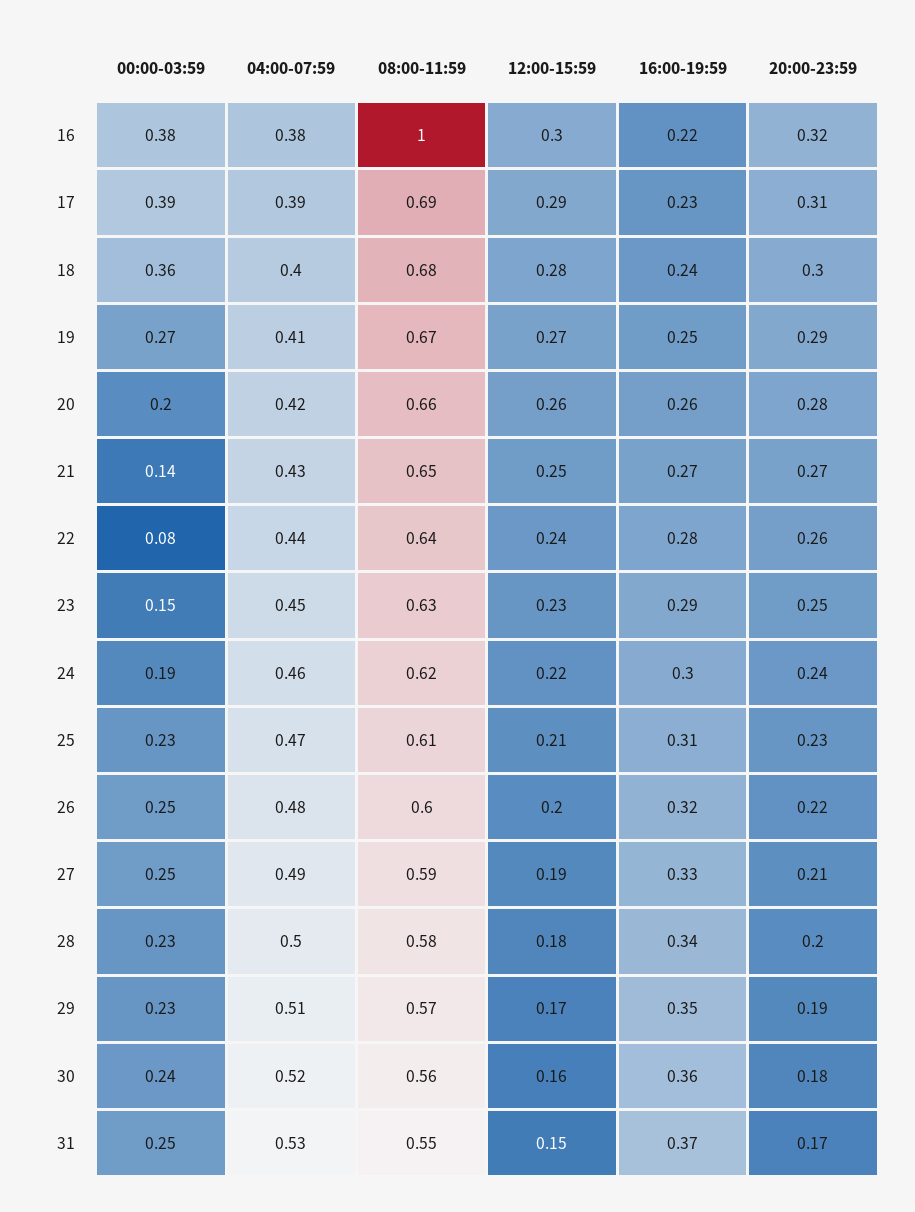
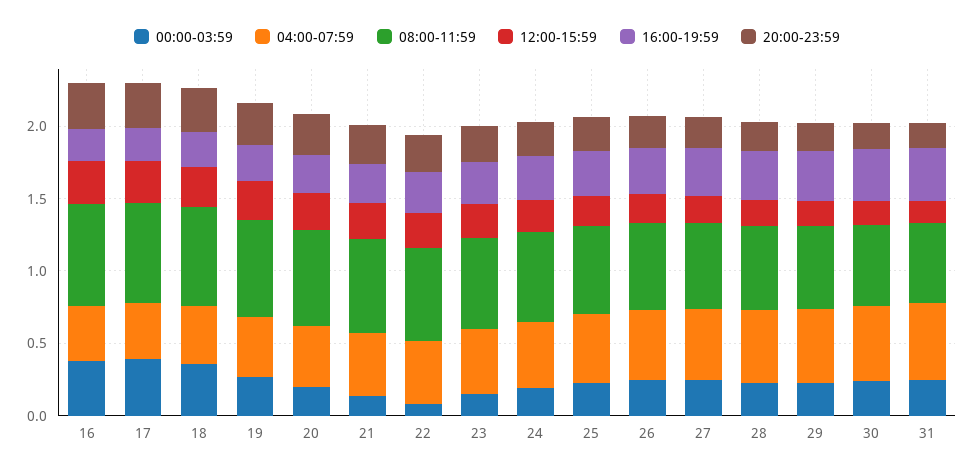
  {
    "00:00-03:59": {
      "16": 0.38,
      "17": 0.39,
      "18": 0.36,
      "19": 0.27,
      "20": 0.2,
      "21": 0.14,
      "22": 0.08,
      "23": 0.15,
      "24": 0.19,
      "25": 0.23,
      "26": 0.25,
      "27": 0.25,
      "28": 0.23,
      "29": 0.23,
      "30": 0.24,
      "31": 0.25
    },
    "04:00-07:59": {
      "16": 0.38,
      "17": 0.39,
      "18": 0.4,
      "19": 0.41,
      "20": 0.42,
      "21": 0.43,
      "22": 0.44,
      "23": 0.45,
      "24": 0.46,
      "25": 0.47,
      "26": 0.48,
      "27": 0.49,
      "28": 0.5,
      "29": 0.51,
      "30": 0.52,
      "31": 0.53
    },
    "08:00-11:59": {
-     "16": 1,
+     "16": 0.7,
      "17": 0.69,
      "18": 0.68,
      "19": 0.67,
      "20": 0.66,
      "21": 0.65,
      "22": 0.64,
      "23": 0.63,
      "24": 0.62,
      "25": 0.61,
      "26": 0.6,
      "27": 0.59,
      "28": 0.58,
      "29": 0.57,
      "30": 0.56,
      "31": 0.55
    },
    "12:00-15:59": {
      "16": 0.3,
      "17": 0.29,
      "18": 0.28,
      "19": 0.27,
      "20": 0.26,
      "21": 0.25,
      "22": 0.24,
      "23": 0.23,
      "24": 0.22,
      "25": 0.21,
      "26": 0.2,
      "27": 0.19,
      "28": 0.18,
      "29": 0.17,
      "30": 0.16,
      "31": 0.15
    },
    "16:00-19:59": {
      "16": 0.22,
      "17": 0.23,
      "18": 0.24,
      "19": 0.25,
      "20": 0.26,
      "21": 0.27,
      "22": 0.28,
      "23": 0.29,
      "24": 0.3,
      "25": 0.31,
      "26": 0.32,
      "27": 0.33,
      "28": 0.34,
      "29": 0.35,
      "30": 0.36,
      "31": 0.37
    },
    "20:00-23:59": {
      "16": 0.32,
      "17": 0.31,
      "18": 0.3,
      "19": 0.29,
      "20": 0.28,
      "21": 0.27,
      "22": 0.26,
      "23": 0.25,
      "24": 0.24,
      "25": 0.23,
      "26": 0.22,
      "27": 0.21,
      "28": 0.2,
      "29": 0.19,
      "30": 0.18,
      "31": 0.17
    }
  }

